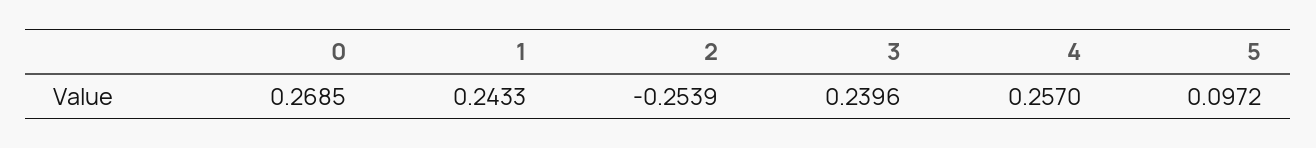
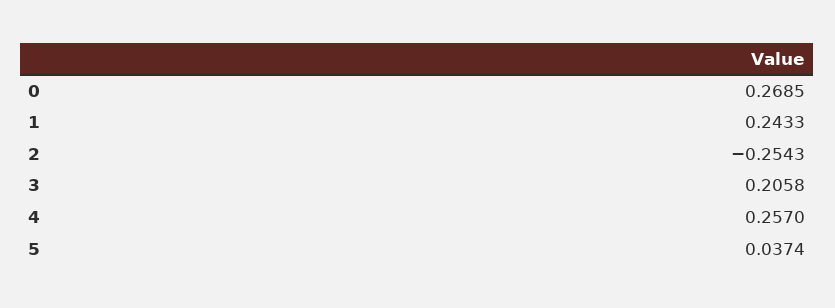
  {
    "0": 0.2685,
    "1": 0.2433,
-   "2": -0.2539,
+   "2": -0.2543,
-   "3": 0.2396,
+   "3": 0.2058,
    "4": 0.257,
-   "5": 0.0972
+   "5": 0.0374
  }

